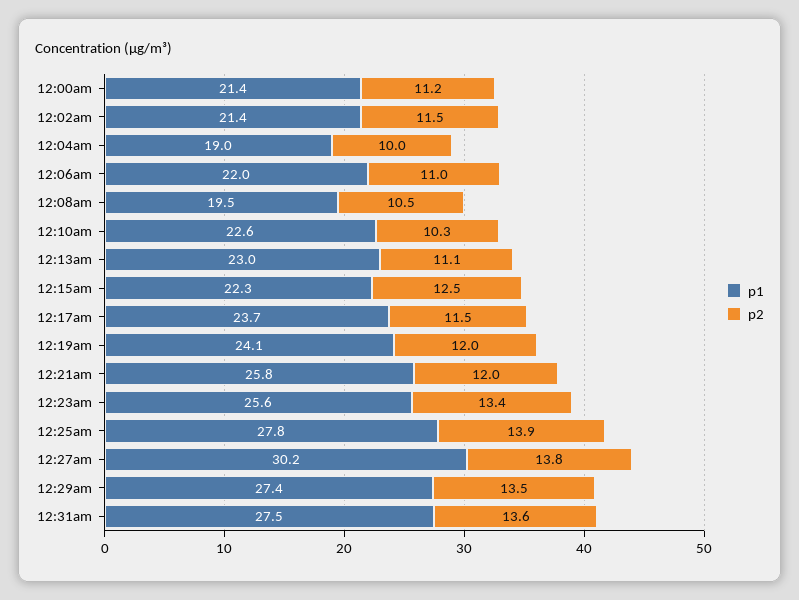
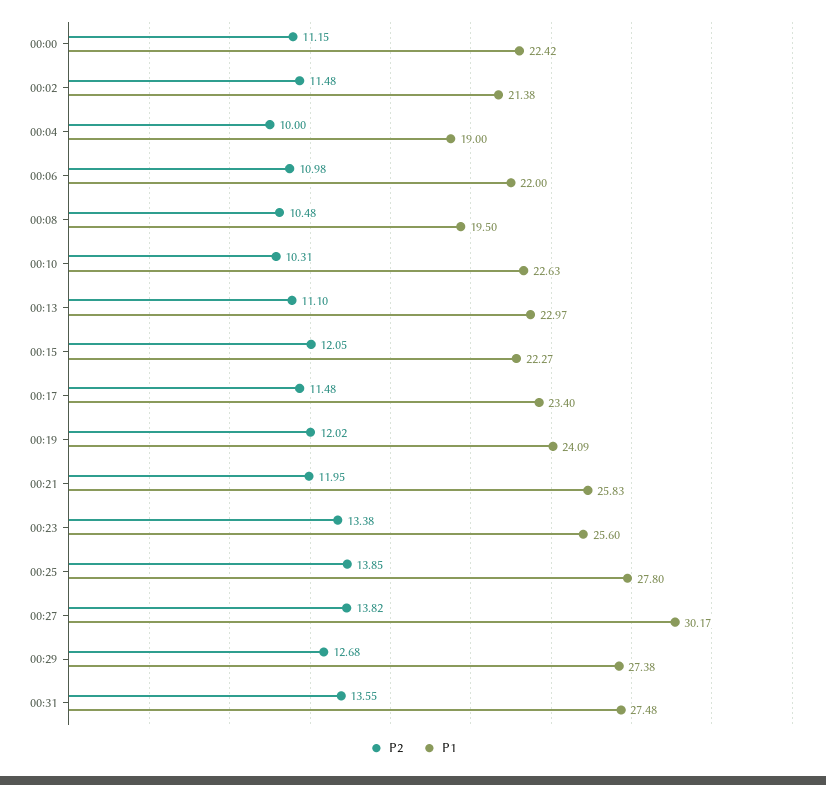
  {
    "p1": {
-     "12:00am": 21.4,
+     "12:00am": 22.42,
      "12:02am": 21.38,
      "12:04am": 19,
      "12:06am": 22,
      "12:08am": 19.5,
      "12:10am": 22.63,
      "12:13am": 22.97,
      "12:15am": 22.27,
-     "12:17am": 23.7,
+     "12:17am": 23.4,
      "12:19am": 24.09,
      "12:21am": 25.83,
      "12:23am": 25.6,
      "12:25am": 27.8,
      "12:27am": 30.17,
      "12:29am": 27.38,
      "12:31am": 27.48
    },
    "p2": {
      "12:00am": 11.15,
      "12:02am": 11.48,
      "12:04am": 10,
      "12:06am": 10.98,
      "12:08am": 10.48,
      "12:10am": 10.31,
      "12:13am": 11.1,
-     "12:15am": 12.5,
+     "12:15am": 12.05,
      "12:17am": 11.48,
      "12:19am": 12.02,
      "12:21am": 11.95,
      "12:23am": 13.38,
      "12:25am": 13.85,
      "12:27am": 13.82,
-     "12:29am": 13.5,
+     "12:29am": 12.68,
      "12:31am": 13.55
    }
  }

